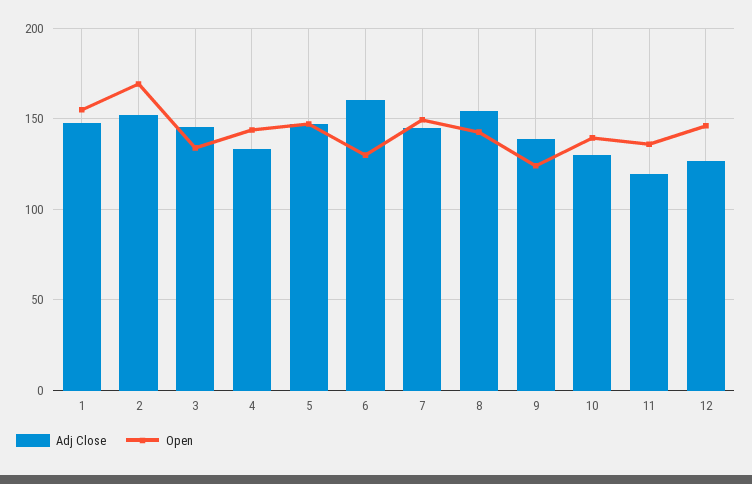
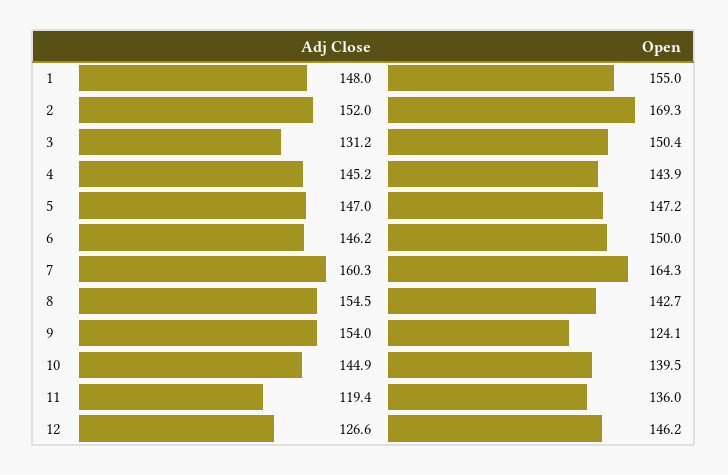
  {
    "Adj Close": {
      "1": 148,
      "2": 152,
-     "3": 145,
+     "3": 131.2,
-     "4": 135,
+     "4": 145.2,
      "5": 147,
-     "6": 160,
+     "6": 146.2,
-     "7": 145,
+     "7": 160.3,
      "8": 154.5,
-     "9": 140,
+     "9": 154,
-     "10": 130,
+     "10": 144.9,
      "11": 119.4,
      "12": 126.6
    },
    "Open": {
      "1": 155,
      "2": 169.3,
-     "3": 135,
+     "3": 150.4,
      "4": 143.9,
      "5": 147.2,
-     "6": 130,
+     "6": 150,
-     "7": 150,
+     "7": 164.3,
      "8": 142.7,
      "9": 124.1,
      "10": 139.5,
      "11": 136,
      "12": 146.2
    }
  }

